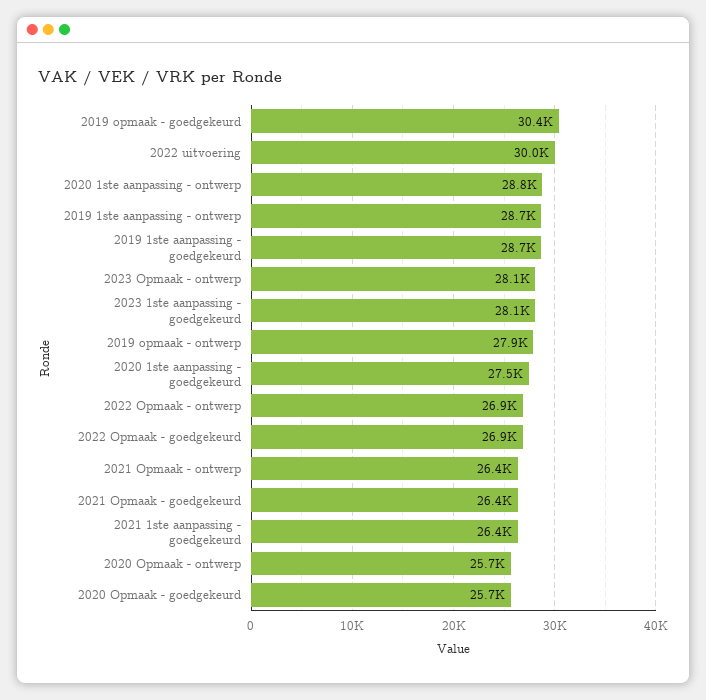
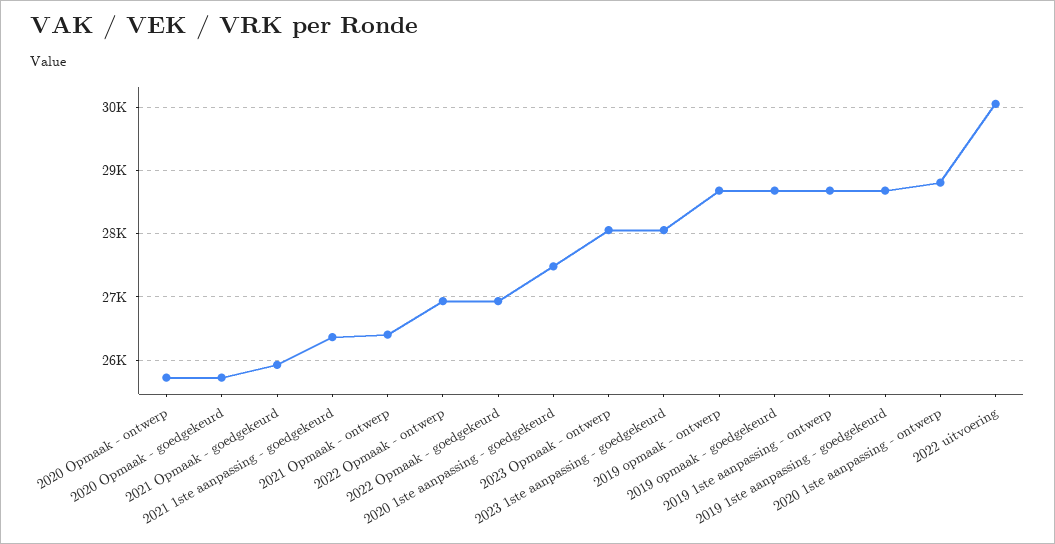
  {
-   "2019 opmaak - goedgekeurd": 30400,
+   "2019 opmaak - goedgekeurd": 28700,
    "2022 uitvoering": 30000,
    "2020 1ste aanpassing - ontwerp": 28800,
    "2019 1ste aanpassing - ontwerp": 28700,
    "2019 1ste aanpassing - goedgekeurd": 28700,
    "2023 Opmaak - ontwerp": 28100,
    "2023 1ste aanpassing - goedgekeurd": 28100,
-   "2019 opmaak - ontwerp": 27900,
+   "2019 opmaak - ontwerp": 28700,
    "2020 1ste aanpassing - goedgekeurd": 27500,
    "2022 Opmaak - ontwerp": 26900,
    "2022 Opmaak - goedgekeurd": 26900,
    "2021 Opmaak - ontwerp": 26400,
-   "2021 Opmaak - goedgekeurd": 26400,
+   "2021 Opmaak - goedgekeurd": 25900,
    "2021 1ste aanpassing - goedgekeurd": 26400,
    "2020 Opmaak - ontwerp": 25700,
    "2020 Opmaak - goedgekeurd": 25700
  }

